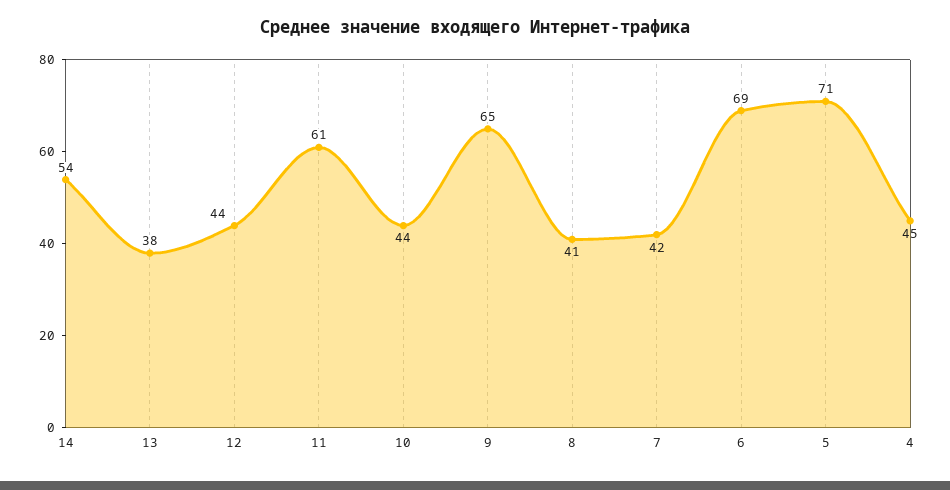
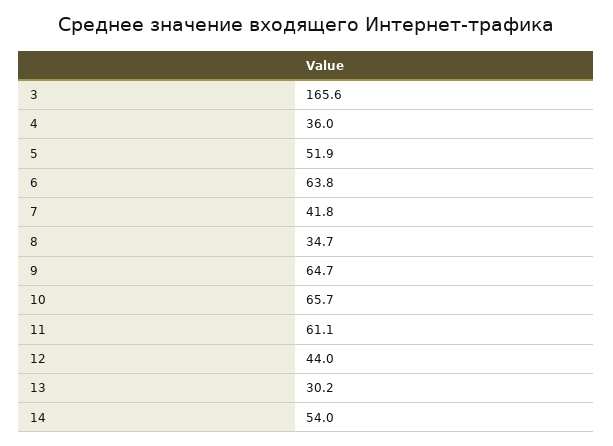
  {
    "14": 54,
-   "13": 38,
+   "13": 30.2,
    "12": 44,
    "11": 61.1,
-   "10": 44,
+   "10": 65.7,
    "9": 64.7,
-   "8": 41,
+   "8": 34.7,
    "7": 41.8,
-   "6": 69,
+   "6": 63.8,
-   "5": 71,
+   "5": 51.9,
-   "4": 45
+   "4": 36,
+   "3": 165.6
  }

